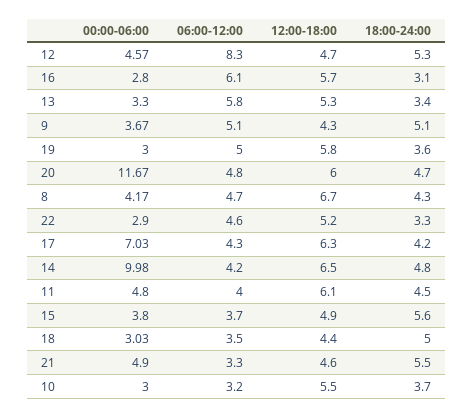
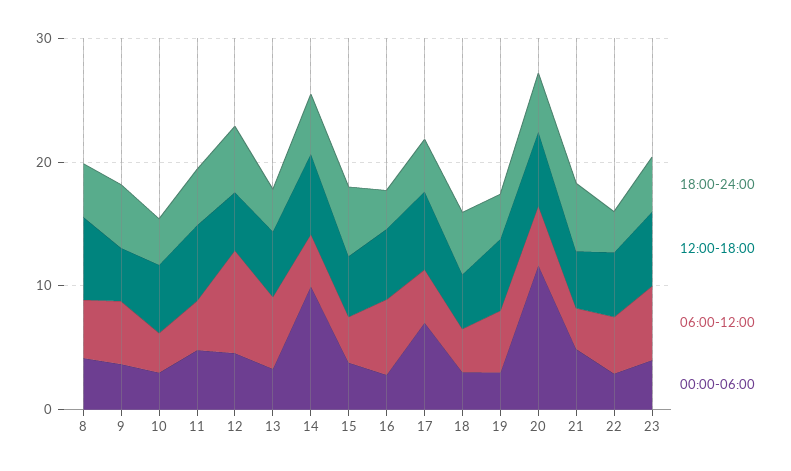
  {
    "00:00-06:00": {
      "12": 4.57,
      "16": 2.8,
      "13": 3.3,
      "9": 3.67,
      "19": 3,
      "20": 11.67,
      "8": 4.17,
      "22": 2.9,
      "17": 7.03,
      "14": 9.98,
      "11": 4.8,
      "15": 3.8,
      "18": 3.03,
      "21": 4.9,
-     "10": 3
+     "10": 3,
+     "23": 4
    },
    "06:00-12:00": {
      "12": 8.3,
      "16": 6.1,
      "13": 5.8,
      "9": 5.1,
      "19": 5,
      "20": 4.8,
      "8": 4.7,
      "22": 4.6,
      "17": 4.3,
      "14": 4.2,
      "11": 4,
      "15": 3.7,
      "18": 3.5,
      "21": 3.3,
-     "10": 3.2
+     "10": 3.2,
+     "23": 6
    },
    "12:00-18:00": {
      "12": 4.7,
      "16": 5.7,
      "13": 5.3,
      "9": 4.3,
      "19": 5.8,
      "20": 6,
      "8": 6.7,
      "22": 5.2,
      "17": 6.3,
      "14": 6.5,
      "11": 6.1,
      "15": 4.9,
      "18": 4.4,
      "21": 4.6,
-     "10": 5.5
+     "10": 5.5,
+     "23": 6
    },
    "18:00-24:00": {
      "12": 5.3,
      "16": 3.1,
      "13": 3.4,
      "9": 5.1,
      "19": 3.6,
      "20": 4.7,
      "8": 4.3,
      "22": 3.3,
      "17": 4.2,
      "14": 4.8,
      "11": 4.5,
      "15": 5.6,
      "18": 5,
      "21": 5.5,
-     "10": 3.7
+     "10": 3.7,
+     "23": 4
    }
  }

